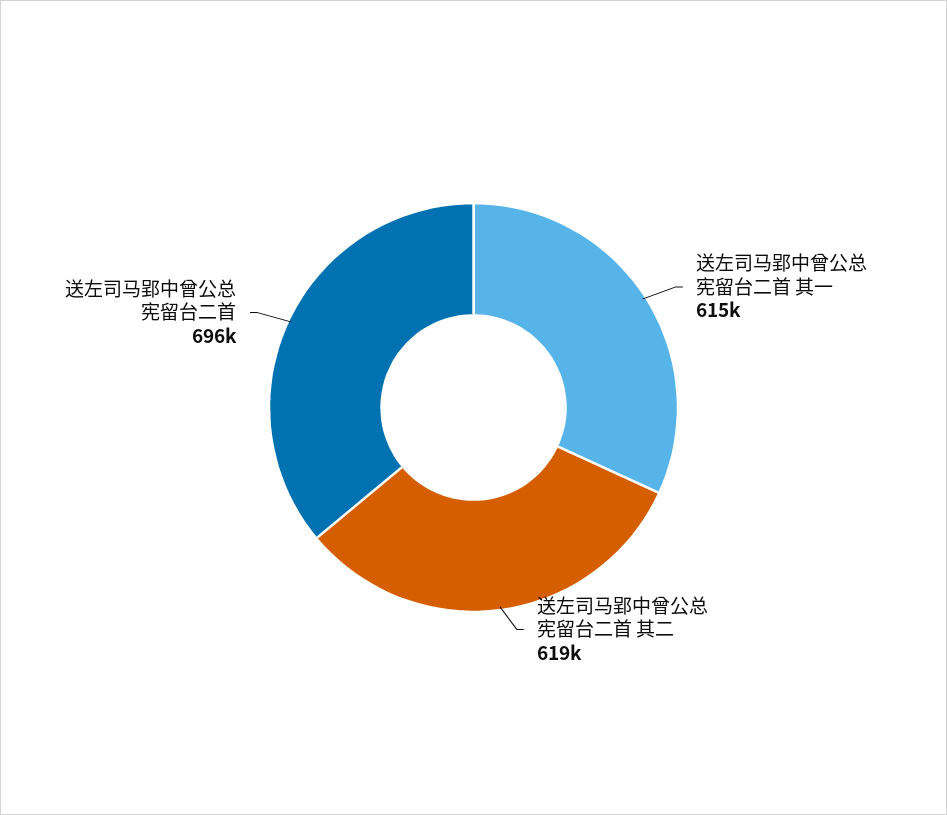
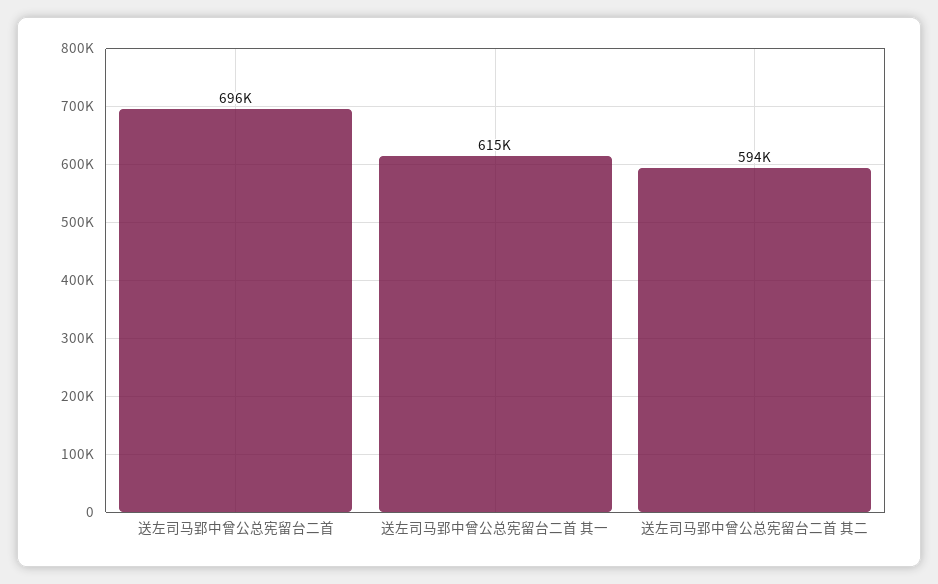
  {
    "送左司马郢中曾公总宪留台二首 其一": 615000,
-   "送左司马郢中曾公总宪留台二首 其二": 619000,
+   "送左司马郢中曾公总宪留台二首 其二": 594000,
    "送左司马郢中曾公总宪留台二首": 696000
  }

